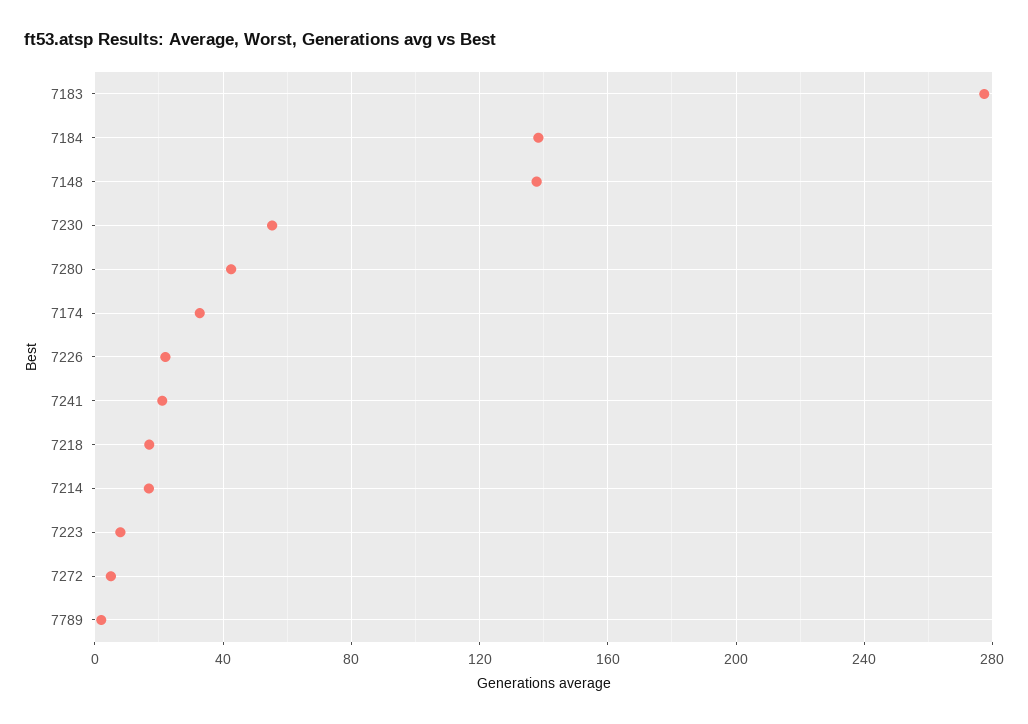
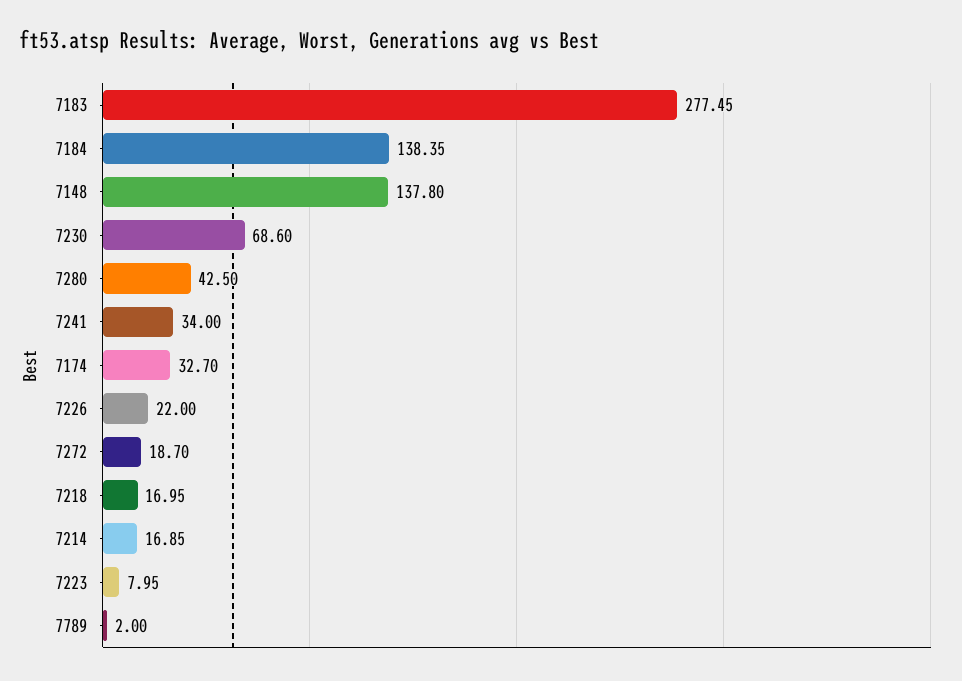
  {
    "7183": 277.45,
    "7184": 138.35,
    "7148": 137.8,
-   "7230": 55,
+   "7230": 68.6,
    "7280": 42.5,
    "7174": 32.7,
    "7226": 22,
-   "7241": 20,
+   "7241": 34,
    "7218": 16.95,
    "7214": 16.85,
    "7223": 7.95,
-   "7272": 5,
+   "7272": 18.7,
    "7789": 2
  }

